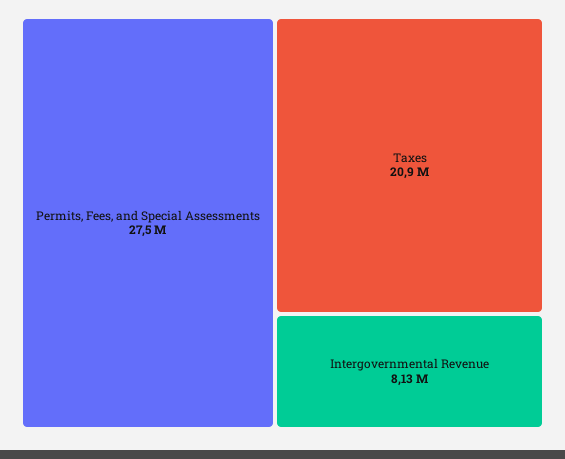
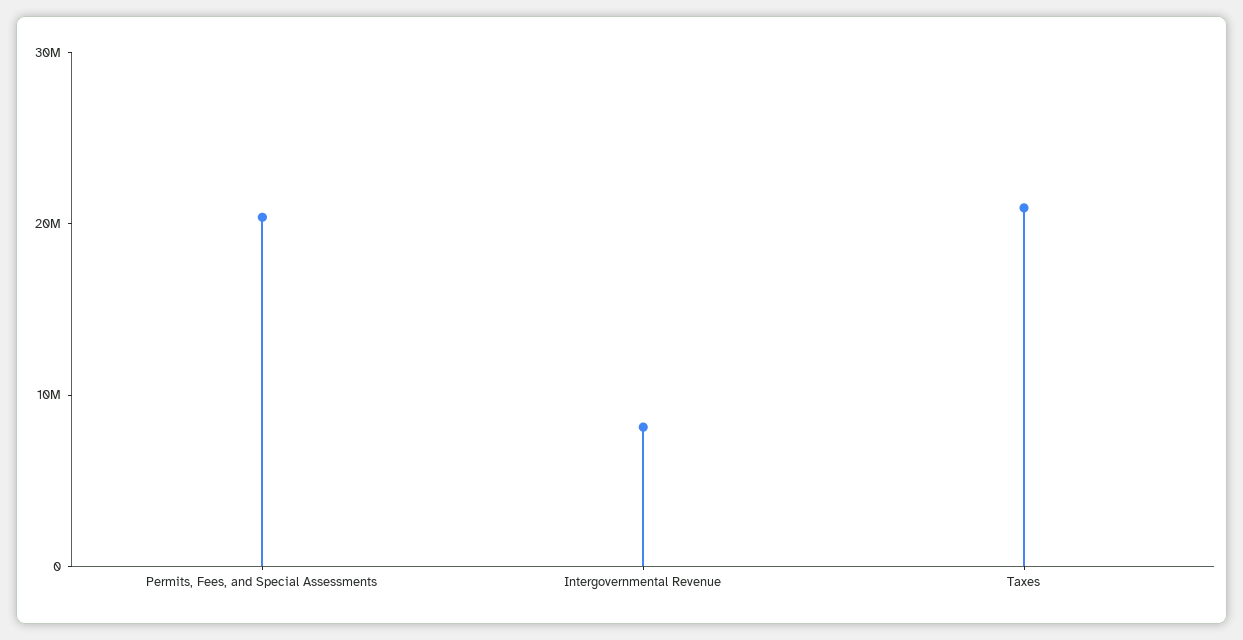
  {
-   "Permits, Fees, and Special Assessments": 27500000,
+   "Permits, Fees, and Special Assessments": 20000000,
    "Taxes": 20900000,
    "Intergovernmental Revenue": 8130000
  }

